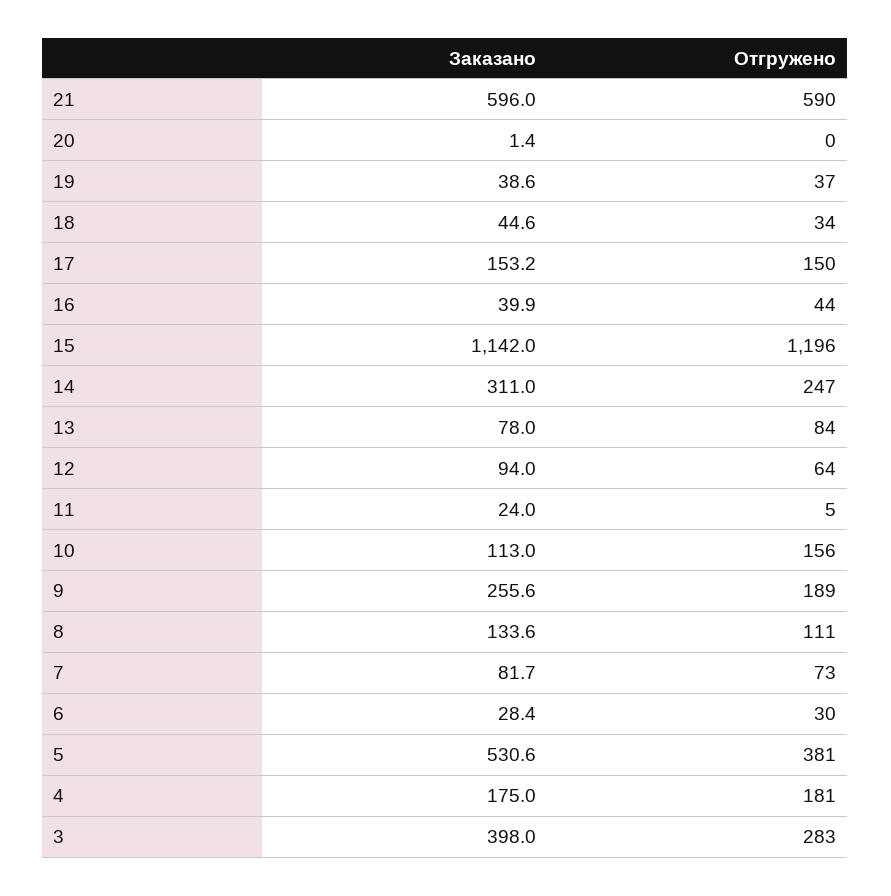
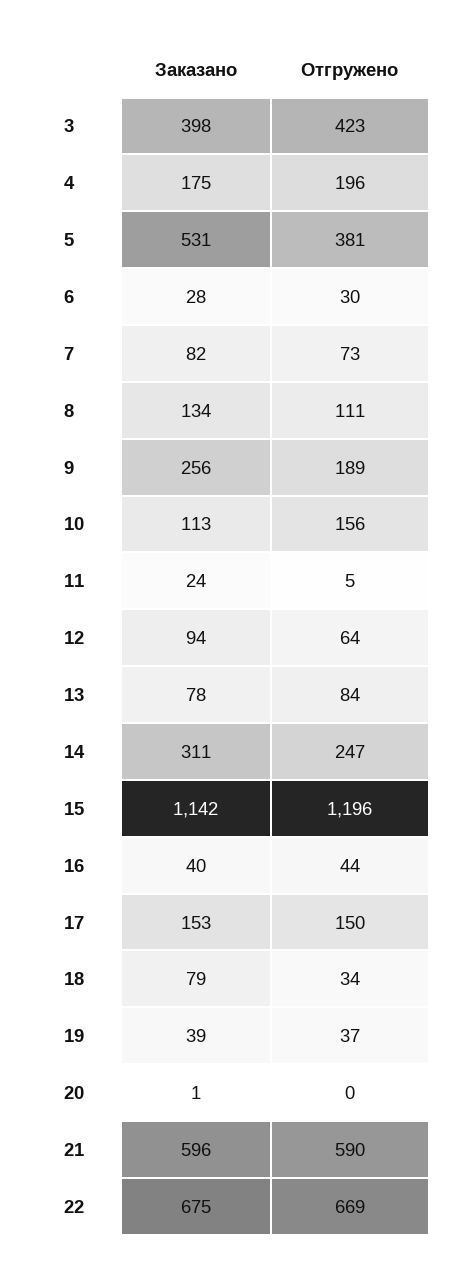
  {
    "Заказано": {
      "21": 596,
      "20": 1.4,
      "19": 38.6,
-     "18": 44.6,
+     "18": 79,
      "17": 153.2,
      "16": 39.9,
      "15": 1142,
      "14": 311,
      "13": 78,
      "12": 94,
      "11": 24,
      "10": 113,
      "9": 255.6,
      "8": 133.6,
      "7": 81.7,
      "6": 28.4,
      "5": 530.6,
      "4": 175,
-     "3": 398
+     "3": 398,
+     "22": 675
    },
    "Отгружено": {
      "21": 590,
      "20": 0,
      "19": 37,
      "18": 34,
      "17": 150,
      "16": 44,
      "15": 1196,
      "14": 247,
      "13": 84,
      "12": 64,
      "11": 5,
      "10": 156,
      "9": 189,
      "8": 111,
      "7": 73,
      "6": 30,
      "5": 381,
-     "4": 181,
+     "4": 196,
-     "3": 283
+     "3": 423,
+     "22": 669
    }
  }

